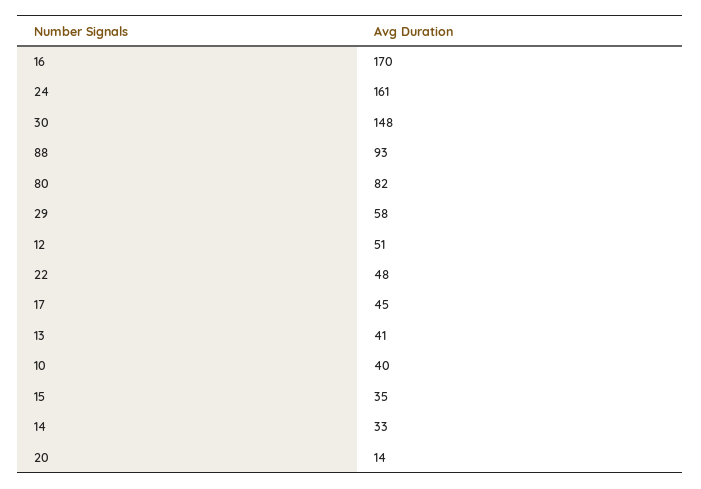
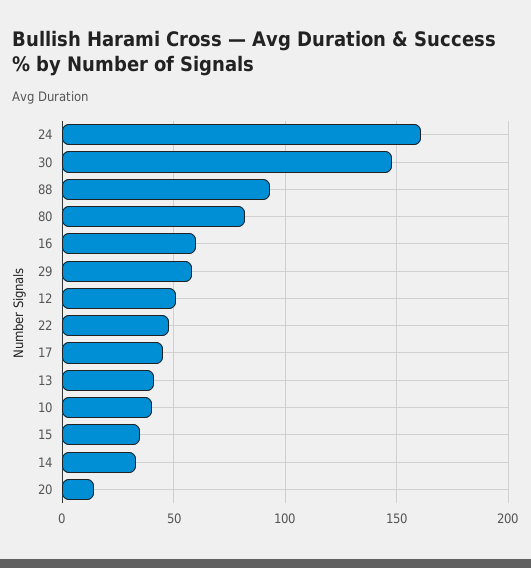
  {
-   "16": 170,
+   "16": 60,
    "24": 161,
    "30": 148,
    "88": 93,
    "80": 82,
    "29": 58,
    "12": 51,
    "22": 48,
    "17": 45,
    "13": 41,
    "10": 40,
    "15": 35,
    "14": 33,
    "20": 14
  }

